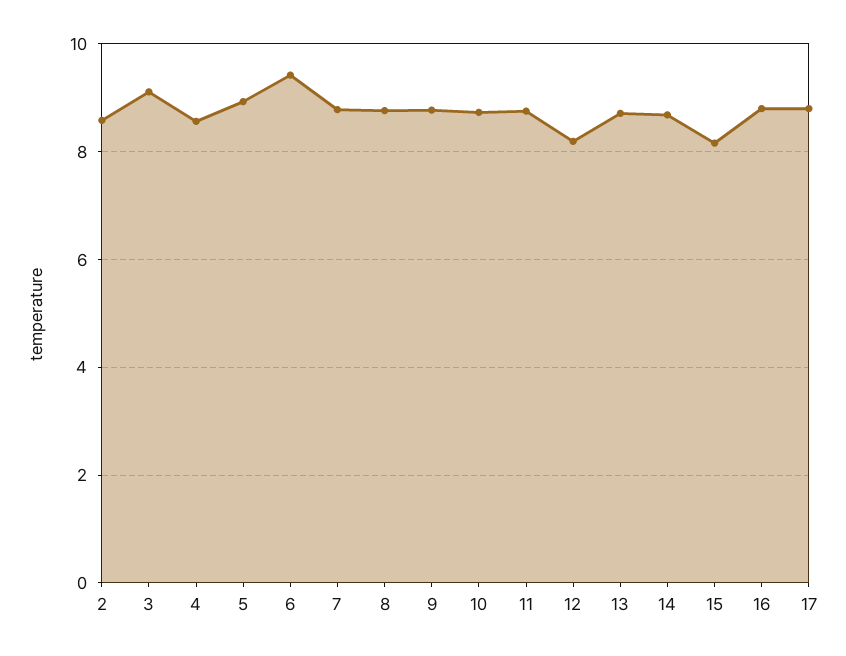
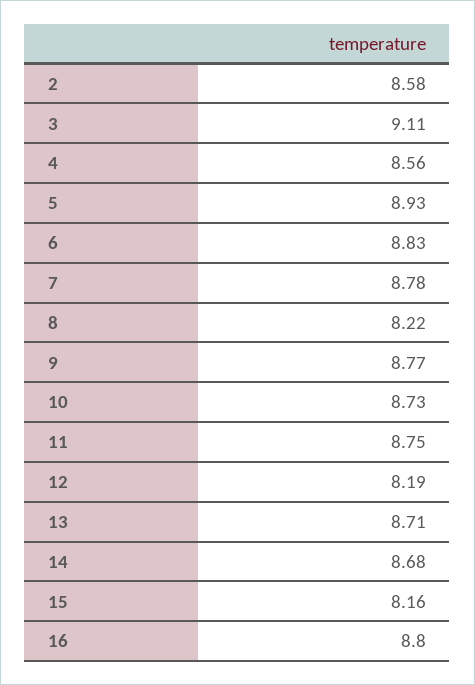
  {
    "2": 8.58,
    "3": 9.11,
    "4": 8.56,
    "5": 8.93,
-   "6": 9.4,
+   "6": 8.83,
    "7": 8.78,
-   "8": 8.8,
+   "8": 8.22,
    "9": 8.77,
    "10": 8.73,
    "11": 8.75,
    "12": 8.19,
    "13": 8.71,
    "14": 8.68,
    "15": 8.16,
-   "16": 8.8,
+   "16": 8.8
-   "17": 8.8
  }

